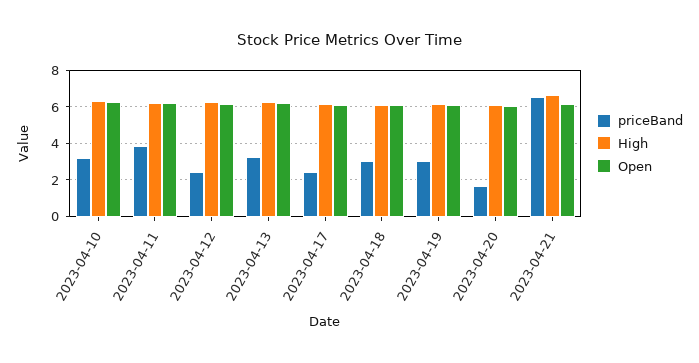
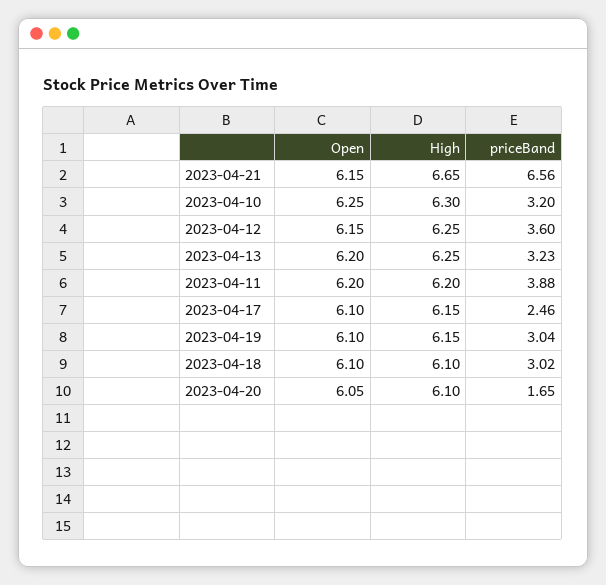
  {
    "priceBand": {
      "2023-04-10": 3.2,
      "2023-04-11": 3.88,
-     "2023-04-12": 2.5,
+     "2023-04-12": 3.6,
      "2023-04-13": 3.23,
      "2023-04-17": 2.46,
      "2023-04-18": 3.02,
      "2023-04-19": 3.04,
      "2023-04-20": 1.65,
      "2023-04-21": 6.56
    },
    "High": {
      "2023-04-10": 6.3,
      "2023-04-11": 6.2,
      "2023-04-12": 6.25,
      "2023-04-13": 6.25,
      "2023-04-17": 6.15,
      "2023-04-18": 6.1,
      "2023-04-19": 6.15,
      "2023-04-20": 6.1,
      "2023-04-21": 6.65
    },
    "Open": {
      "2023-04-10": 6.25,
      "2023-04-11": 6.2,
      "2023-04-12": 6.15,
      "2023-04-13": 6.2,
      "2023-04-17": 6.1,
      "2023-04-18": 6.1,
      "2023-04-19": 6.1,
      "2023-04-20": 6.05,
      "2023-04-21": 6.15
    }
  }

